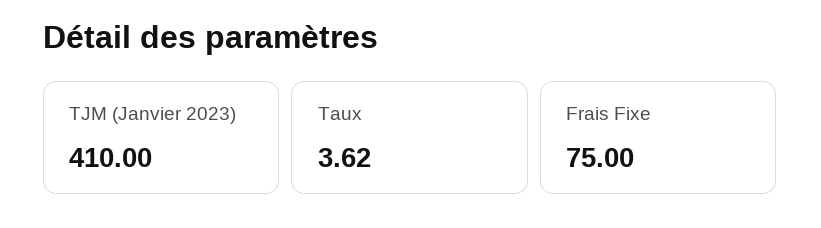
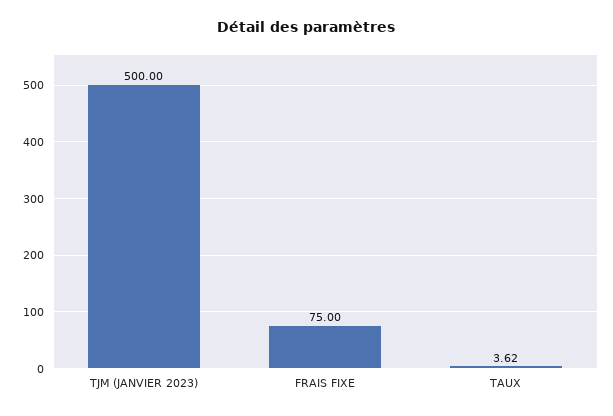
  {
-   "TJM (Janvier 2023)": 410,
+   "TJM (Janvier 2023)": 500,
    "Taux": 3.62,
    "Frais Fixe": 75
  }

